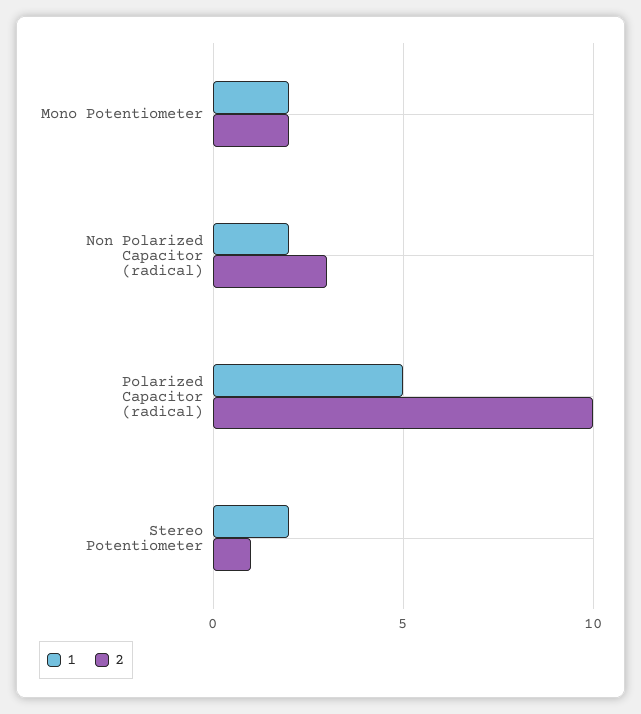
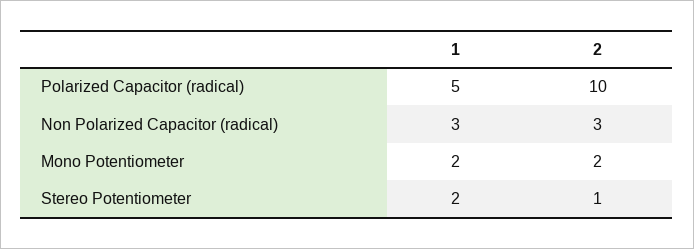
  {
    "1": {
      "Mono Potentiometer": 2,
-     "Non Polarized Capacitor (radical)": 2,
+     "Non Polarized Capacitor (radical)": 3,
      "Polarized Capacitor (radical)": 5,
      "Stereo Potentiometer": 2
    },
    "2": {
      "Mono Potentiometer": 2,
      "Non Polarized Capacitor (radical)": 3,
      "Polarized Capacitor (radical)": 10,
      "Stereo Potentiometer": 1
    }
  }

